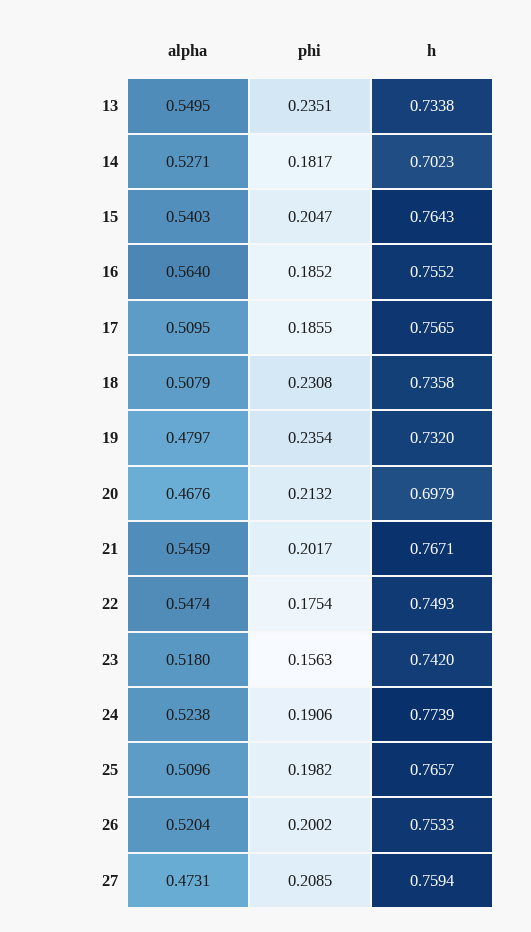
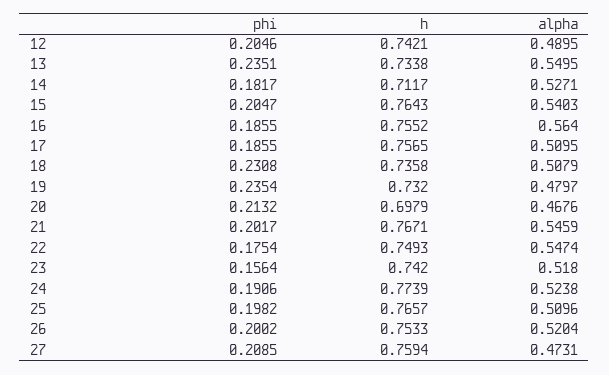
  {
    "alpha": {
      "13": 0.5495,
      "14": 0.5271,
      "15": 0.5403,
      "16": 0.564,
      "17": 0.5095,
      "18": 0.5079,
      "19": 0.4797,
      "20": 0.4676,
      "21": 0.5459,
      "22": 0.5474,
      "23": 0.518,
      "24": 0.5238,
      "25": 0.5096,
      "26": 0.5204,
-     "27": 0.4731
+     "27": 0.4731,
+     "12": 0.4895
    },
    "phi": {
      "13": 0.2351,
      "14": 0.1817,
      "15": 0.2047,
-     "16": 0.1852,
+     "16": 0.1855,
      "17": 0.1855,
      "18": 0.2308,
      "19": 0.2354,
      "20": 0.2132,
      "21": 0.2017,
      "22": 0.1754,
-     "23": 0.1563,
+     "23": 0.1564,
      "24": 0.1906,
      "25": 0.1982,
      "26": 0.2002,
-     "27": 0.2085
+     "27": 0.2085,
+     "12": 0.2046
    },
    "h": {
      "13": 0.7338,
-     "14": 0.7023,
+     "14": 0.7117,
      "15": 0.7643,
      "16": 0.7552,
      "17": 0.7565,
      "18": 0.7358,
      "19": 0.732,
      "20": 0.6979,
      "21": 0.7671,
      "22": 0.7493,
      "23": 0.742,
      "24": 0.7739,
      "25": 0.7657,
      "26": 0.7533,
-     "27": 0.7594
+     "27": 0.7594,
+     "12": 0.7421
    }
  }

